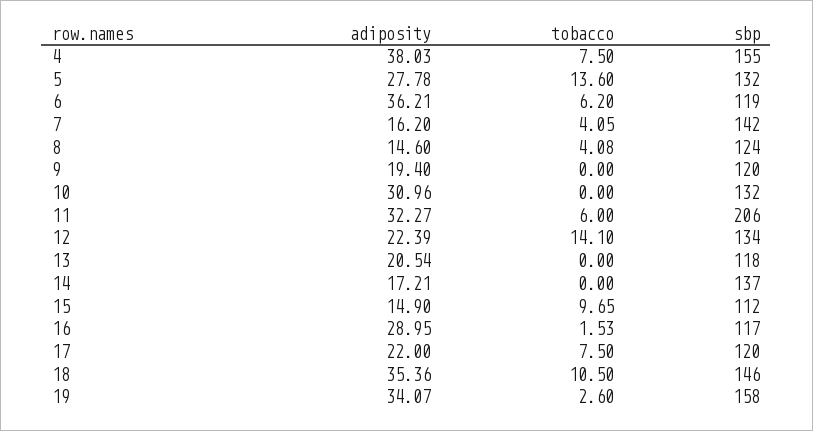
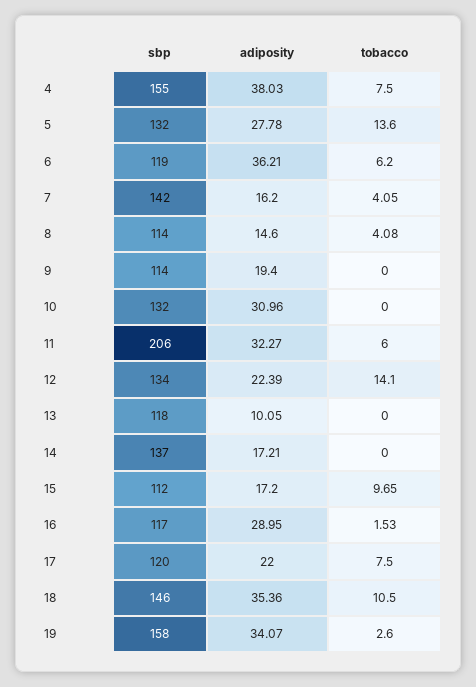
  {
    "adiposity": {
      "4": 38.03,
      "5": 27.78,
      "6": 36.21,
      "7": 16.2,
      "8": 14.6,
      "9": 19.4,
      "10": 30.96,
      "11": 32.27,
      "12": 22.39,
-     "13": 20.54,
+     "13": 10.05,
      "14": 17.21,
-     "15": 14.9,
+     "15": 17.2,
      "16": 28.95,
      "17": 22,
      "18": 35.36,
      "19": 34.07
    },
    "tobacco": {
      "4": 7.5,
      "5": 13.6,
      "6": 6.2,
      "7": 4.05,
      "8": 4.08,
      "9": 0,
      "10": 0,
      "11": 6,
      "12": 14.1,
      "13": 0,
      "14": 0,
      "15": 9.65,
      "16": 1.53,
      "17": 7.5,
      "18": 10.5,
      "19": 2.6
    },
    "sbp": {
      "4": 155,
      "5": 132,
      "6": 119,
      "7": 142,
-     "8": 124,
+     "8": 114,
-     "9": 120,
+     "9": 114,
      "10": 132,
      "11": 206,
      "12": 134,
      "13": 118,
      "14": 137,
      "15": 112,
      "16": 117,
      "17": 120,
      "18": 146,
      "19": 158
    }
  }

